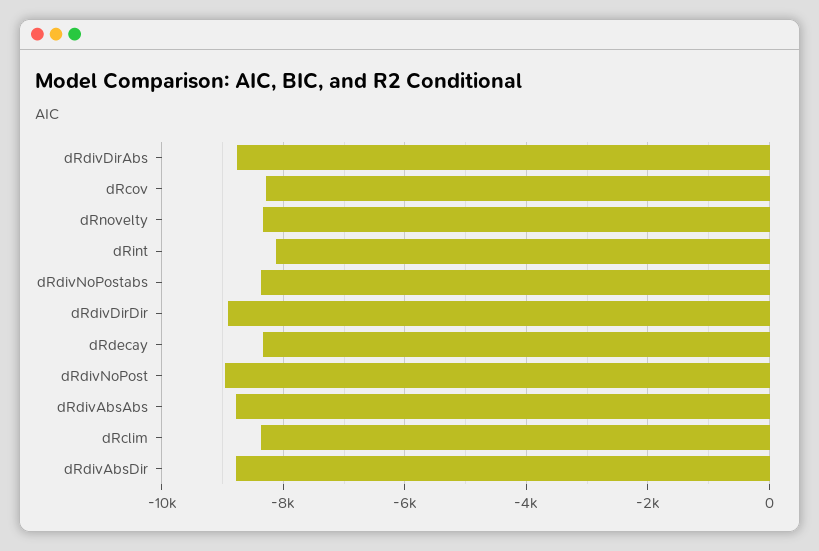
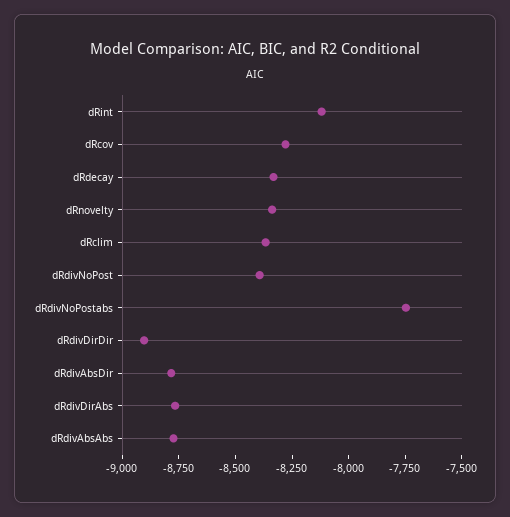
  {
    "dRdivDirAbs": -8750,
    "dRcov": -8300,
    "dRnovelty": -8350,
    "dRint": -8100,
-   "dRdivNoPostabs": -8400,
+   "dRdivNoPostabs": -7750,
    "dRdivDirDir": -8900,
    "dRdecay": -8350,
-   "dRdivNoPost": -9000,
+   "dRdivNoPost": -8400,
    "dRdivAbsAbs": -8750,
    "dRclim": -8350,
    "dRdivAbsDir": -8800
  }

